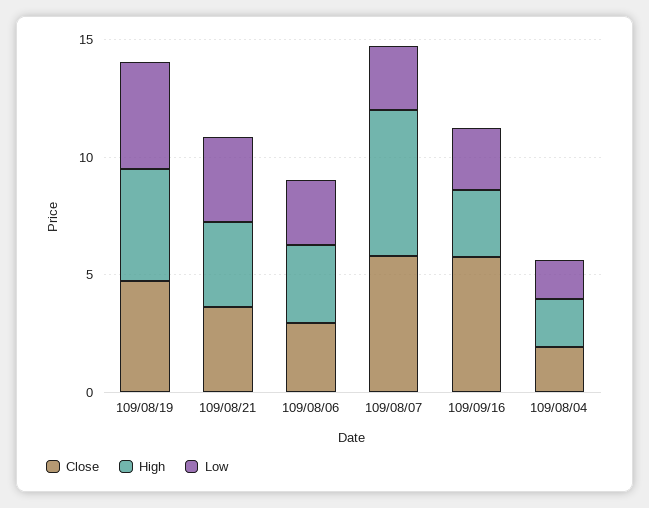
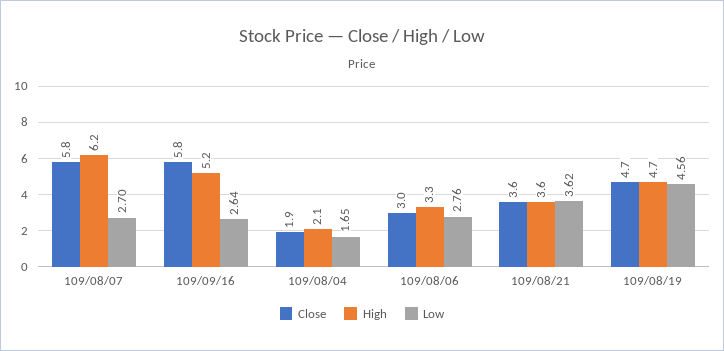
  {
    "Close": {
      "109/08/19": 4.7,
      "109/08/21": 3.6,
      "109/08/06": 3,
      "109/08/07": 5.8,
      "109/09/16": 5.8,
      "109/08/04": 1.9
    },
    "High": {
      "109/08/19": 4.7,
      "109/08/21": 3.6,
      "109/08/06": 3.3,
      "109/08/07": 6.2,
-     "109/09/16": 3,
+     "109/09/16": 5.2,
      "109/08/04": 2.1
    },
    "Low": {
      "109/08/19": 4.56,
      "109/08/21": 3.62,
      "109/08/06": 2.76,
      "109/08/07": 2.7,
      "109/09/16": 2.64,
      "109/08/04": 1.65
    }
  }

